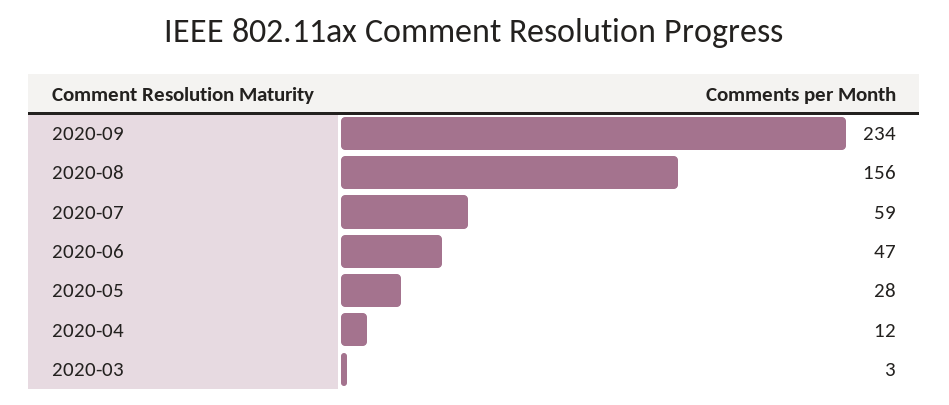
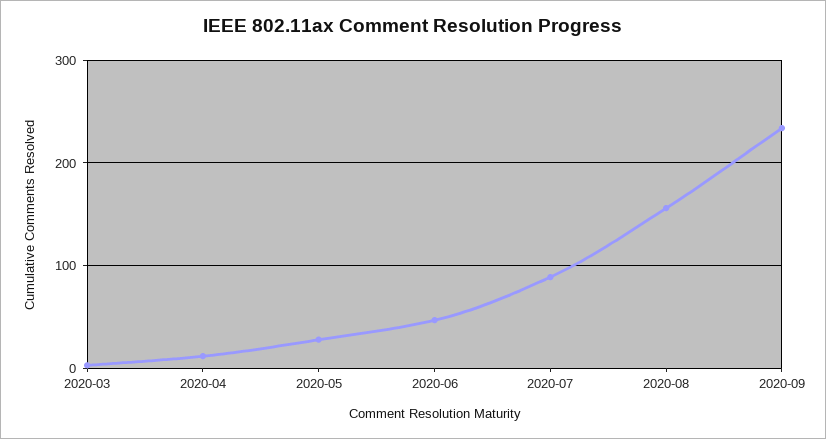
  {
    "2020-09": 234,
    "2020-08": 156,
-   "2020-07": 59,
+   "2020-07": 90,
    "2020-06": 47,
    "2020-05": 28,
    "2020-04": 12,
    "2020-03": 3
  }

